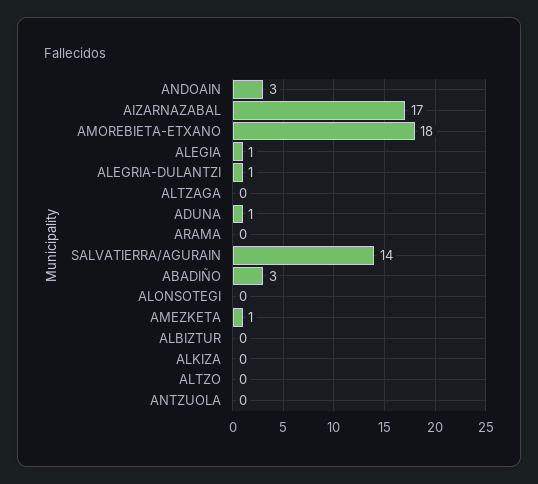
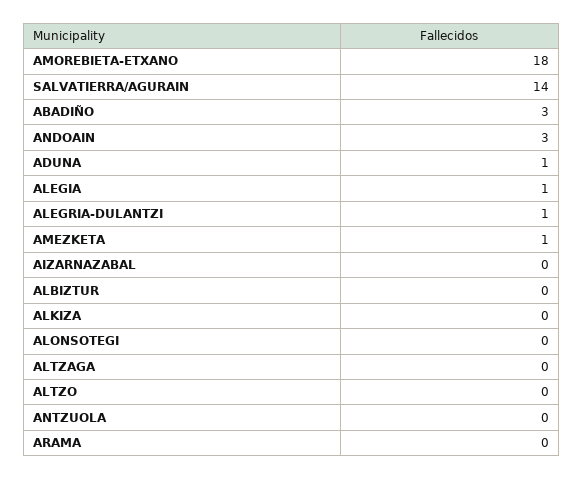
  {
    "ANDOAIN": 3,
-   "AIZARNAZABAL": 17,
+   "AIZARNAZABAL": 0,
    "AMOREBIETA-ETXANO": 18,
    "ALEGIA": 1,
    "ALEGRIA-DULANTZI": 1,
    "ALTZAGA": 0,
    "ADUNA": 1,
    "ARAMA": 0,
    "SALVATIERRA/AGURAIN": 14,
    "ABADIÑO": 3,
    "ALONSOTEGI": 0,
    "AMEZKETA": 1,
    "ALBIZTUR": 0,
    "ALKIZA": 0,
    "ALTZO": 0,
    "ANTZUOLA": 0
  }

